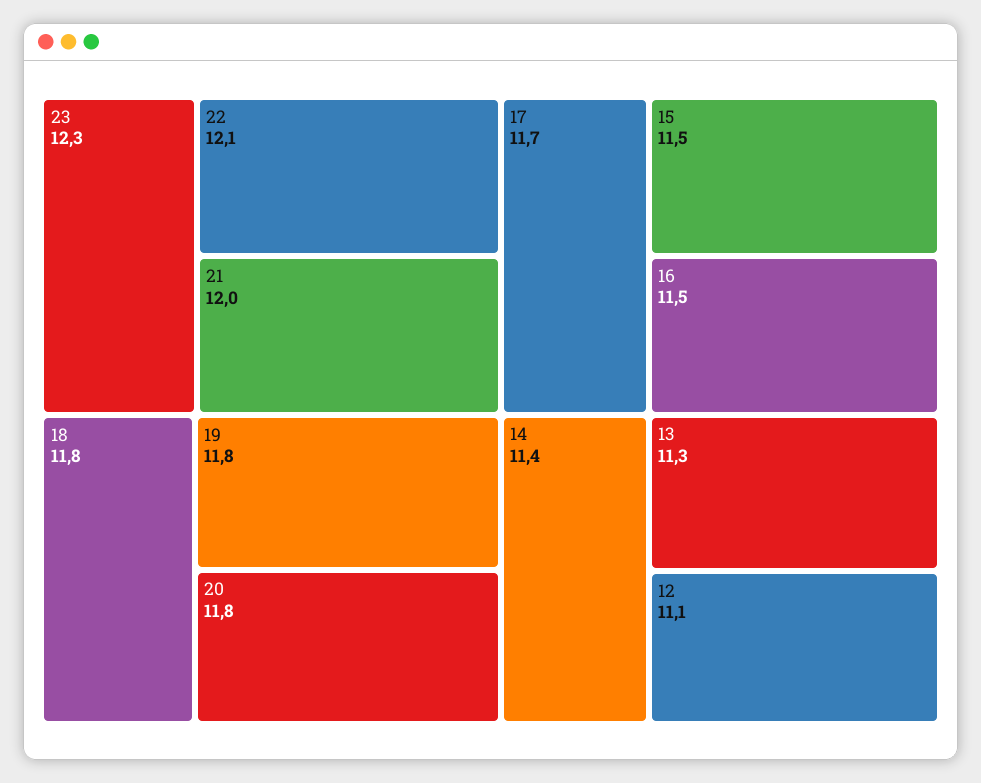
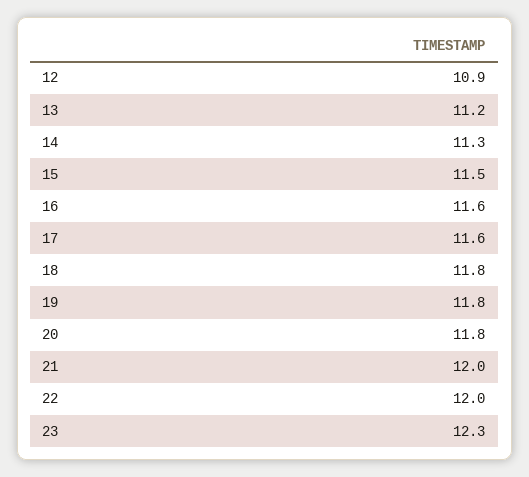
  {
    "23": 12.3,
-   "22": 12.1,
+   "22": 12,
    "21": 12,
    "18": 11.8,
    "19": 11.8,
    "20": 11.8,
-   "17": 11.7,
+   "17": 11.6,
    "15": 11.5,
-   "16": 11.5,
+   "16": 11.6,
-   "14": 11.4,
+   "14": 11.3,
-   "13": 11.3,
+   "13": 11.2,
-   "12": 11.1
+   "12": 10.9
  }

